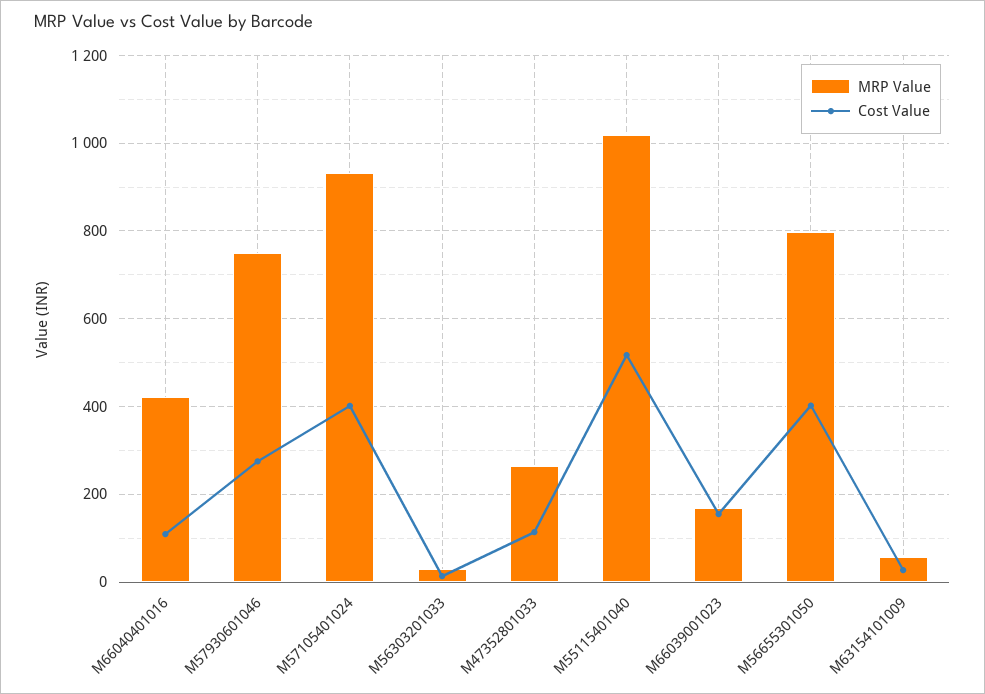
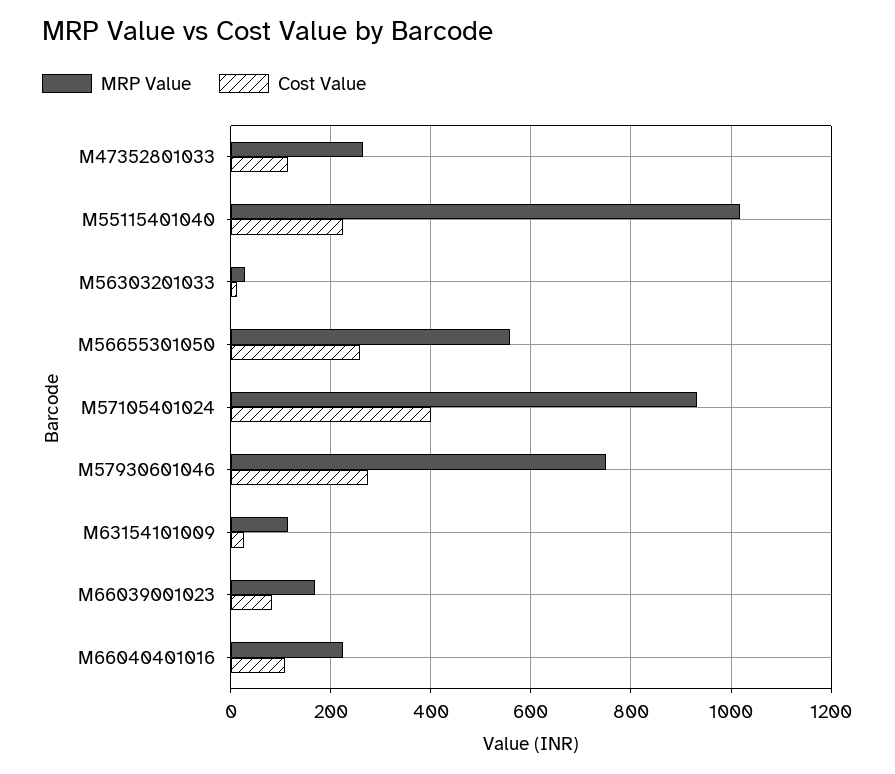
  {
    "MRP Value": {
-     "M66040401016": 420,
+     "M66040401016": 220,
      "M57930601046": 760,
      "M57105401024": 940,
      "M56303201033": 20,
      "M47352801033": 260,
      "M55115401040": 1020,
      "M66039001023": 160,
-     "M56655301050": 800,
+     "M56655301050": 560,
-     "M63154101009": 60
+     "M63154101009": 120
    },
    "Cost Value": {
      "M66040401016": 100,
      "M57930601046": 280,
      "M57105401024": 400,
      "M56303201033": 20,
      "M47352801033": 120,
-     "M55115401040": 520,
+     "M55115401040": 220,
-     "M66039001023": 160,
+     "M66039001023": 80,
-     "M56655301050": 400,
+     "M56655301050": 260,
      "M63154101009": 20
    }
  }

